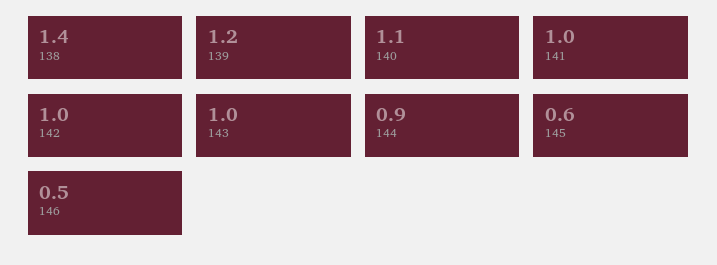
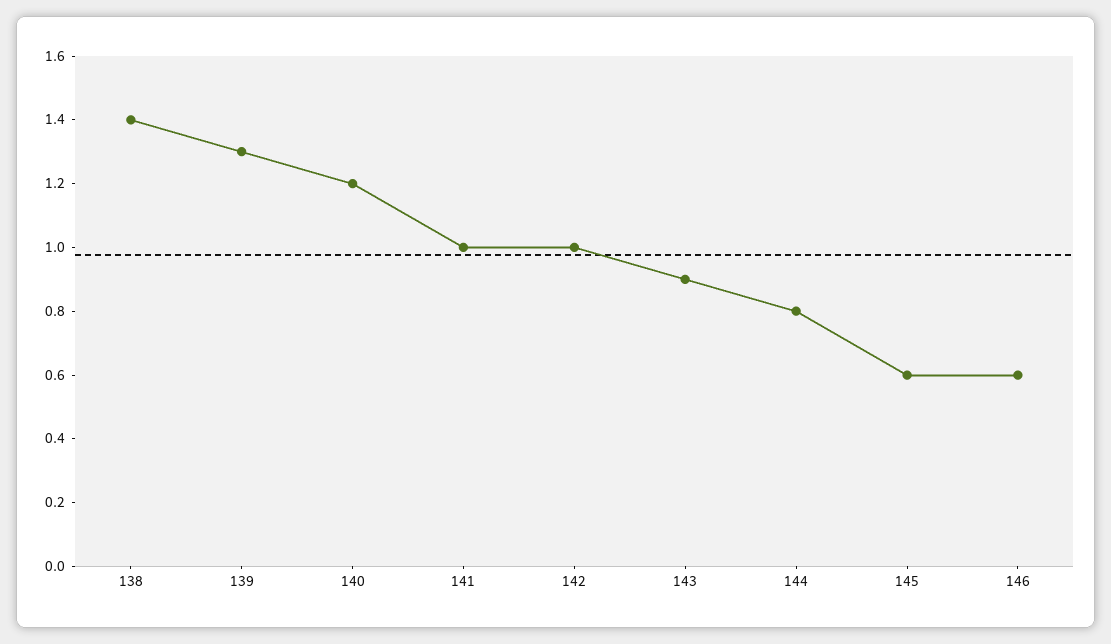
  {
    "138": 1.4,
-   "139": 1.2,
+   "139": 1.3,
-   "140": 1.1,
+   "140": 1.2,
    "141": 1,
    "142": 1,
-   "143": 1,
+   "143": 0.9,
-   "144": 0.9,
+   "144": 0.8,
    "145": 0.6,
-   "146": 0.5
+   "146": 0.6
  }

